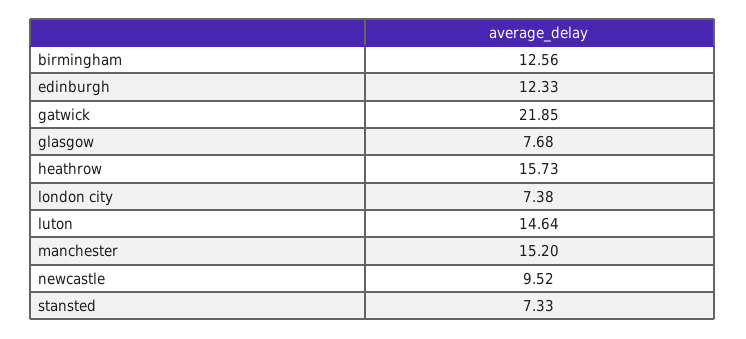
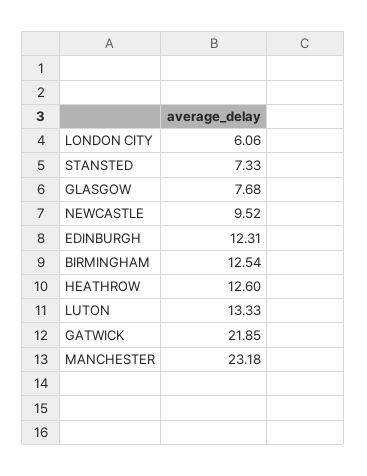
  {
-   "birmingham": 12.56,
+   "birmingham": 12.54,
-   "edinburgh": 12.33,
+   "edinburgh": 12.31,
    "gatwick": 21.85,
    "glasgow": 7.68,
-   "heathrow": 15.73,
+   "heathrow": 12.6,
-   "london city": 7.38,
+   "london city": 6.06,
-   "luton": 14.64,
+   "luton": 13.33,
-   "manchester": 15.2,
+   "manchester": 23.18,
    "newcastle": 9.52,
    "stansted": 7.33
  }

